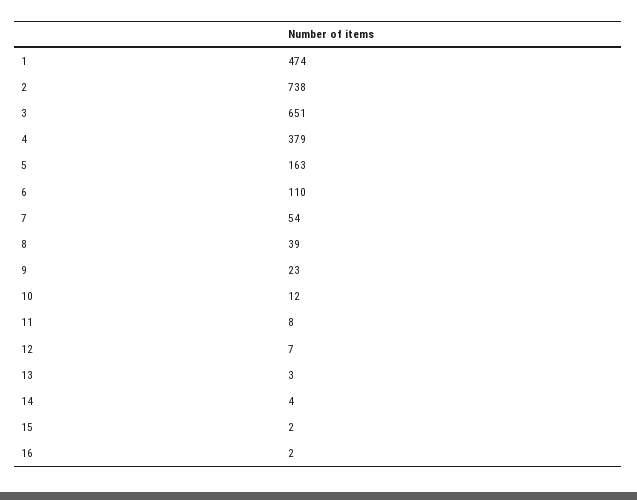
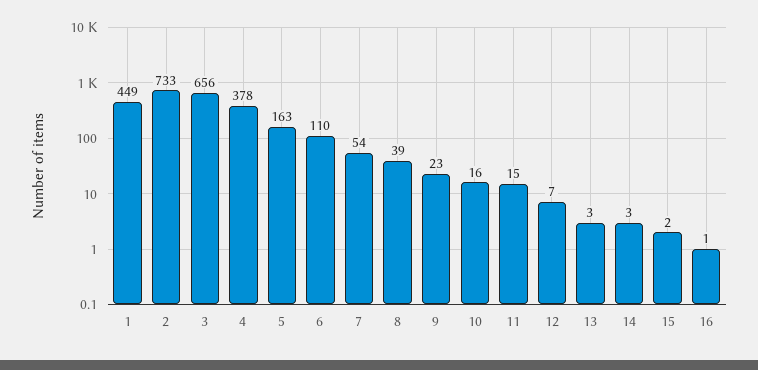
  {
-   "1": 474,
+   "1": 449,
-   "2": 738,
+   "2": 733,
-   "3": 651,
+   "3": 656,
-   "4": 379,
+   "4": 378,
    "5": 163,
    "6": 110,
    "7": 54,
    "8": 39,
    "9": 23,
-   "10": 12,
+   "10": 16,
-   "11": 8,
+   "11": 15,
    "12": 7,
    "13": 3,
-   "14": 4,
+   "14": 3,
    "15": 2,
-   "16": 2
+   "16": 1
  }

